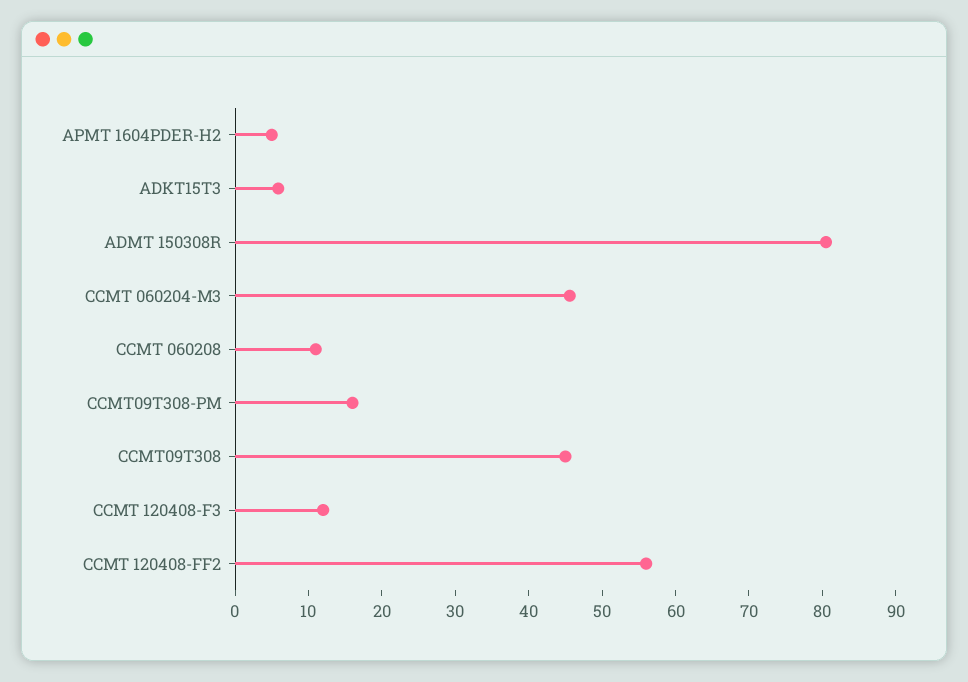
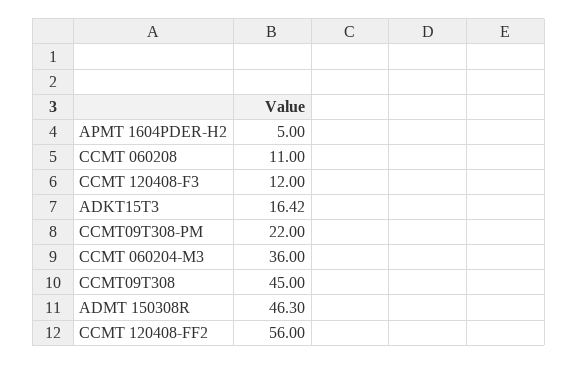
  {
    "APMT 1604PDER-H2": 5,
-   "ADKT15T3": 6,
+   "ADKT15T3": 16.42,
-   "ADMT 150308R": 80,
+   "ADMT 150308R": 46.3,
-   "CCMT 060204-М3": 46,
+   "CCMT 060204-М3": 36,
    "CCMT 060208": 11,
-   "CCMT09T308-РМ": 16,
+   "CCMT09T308-РМ": 22,
    "CCMT09T308": 45,
    "CCМT 120408-F3": 12,
    "CCМT 120408-FF2": 56
  }

